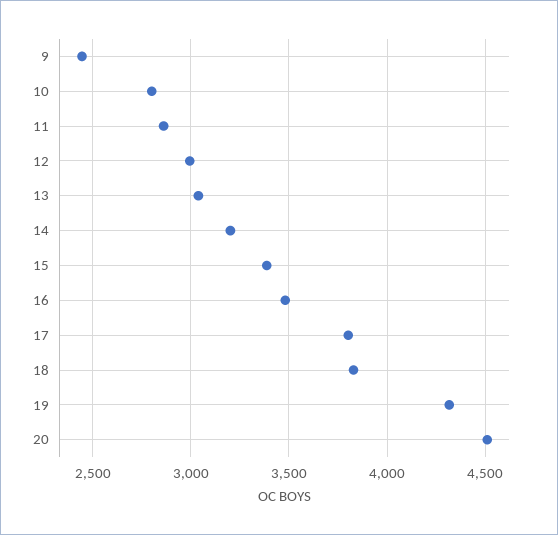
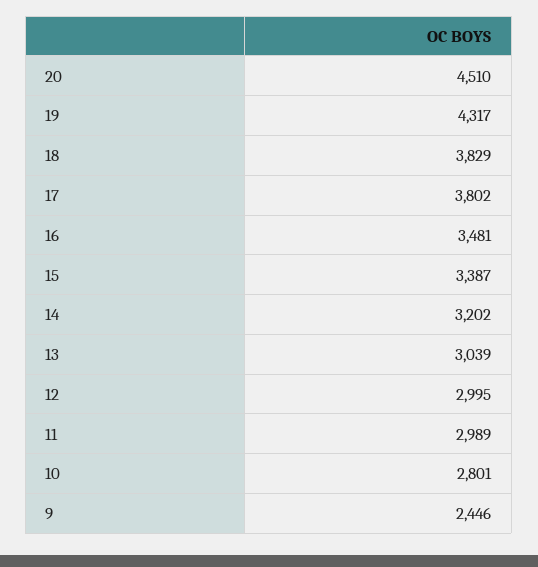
  {
    "9": 2446,
    "10": 2801,
-   "11": 2850,
+   "11": 2989,
    "12": 2995,
    "13": 3039,
    "14": 3202,
    "15": 3387,
    "16": 3481,
    "17": 3802,
    "18": 3829,
    "19": 4317,
    "20": 4510
  }

